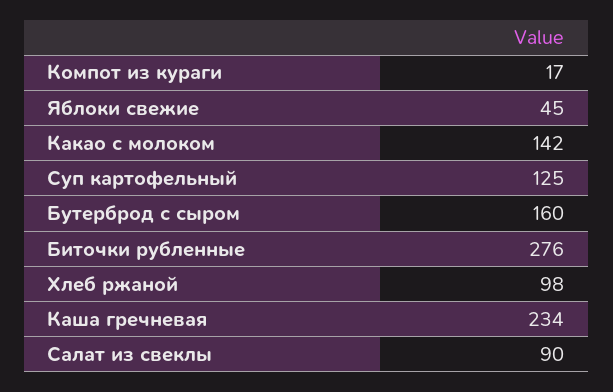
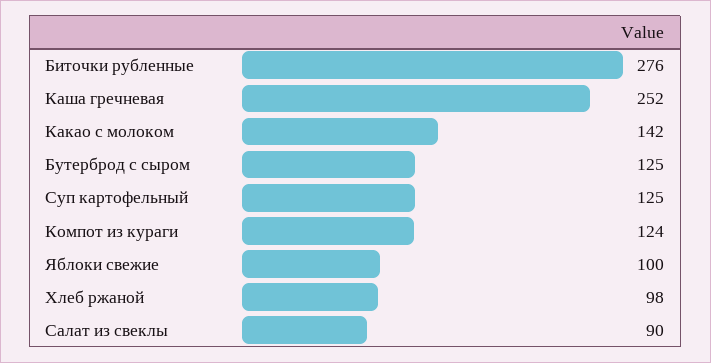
  {
-   "Компот из кураги": 17,
+   "Компот из кураги": 124,
-   "Яблоки свежие": 45,
+   "Яблоки свежие": 100,
    "Какао с молоком": 142,
    "Суп картофельный": 125,
-   "Бутерброд с сыром": 160,
+   "Бутерброд с сыром": 125,
    "Биточки рубленные": 276,
    "Хлеб ржаной": 98,
-   "Каша гречневая": 234,
+   "Каша гречневая": 252,
    "Салат из свеклы": 90
  }

